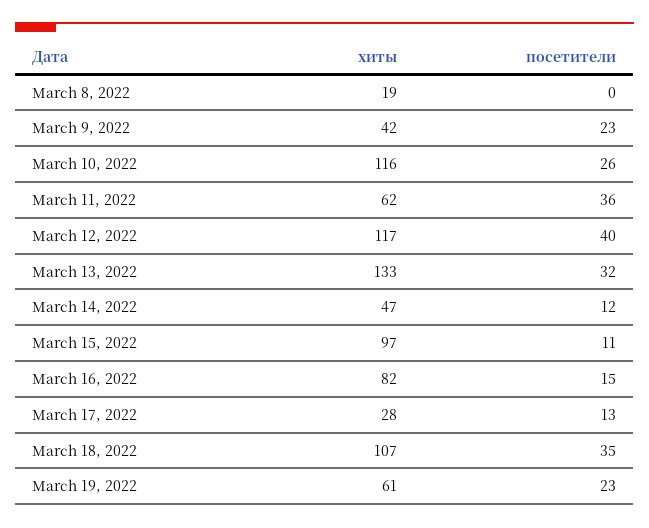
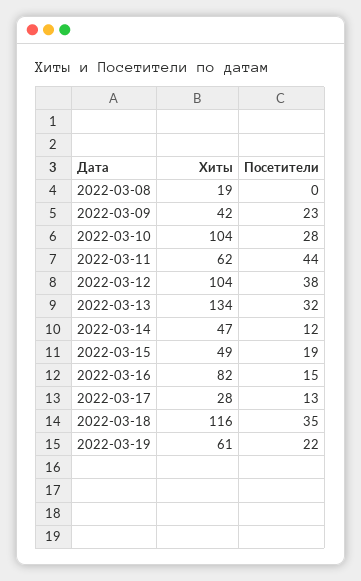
  {
    "хиты": {
      "March 8, 2022": 19,
      "March 9, 2022": 42,
-     "March 10, 2022": 116,
+     "March 10, 2022": 104,
      "March 11, 2022": 62,
-     "March 12, 2022": 117,
+     "March 12, 2022": 104,
-     "March 13, 2022": 133,
+     "March 13, 2022": 134,
      "March 14, 2022": 47,
-     "March 15, 2022": 97,
+     "March 15, 2022": 49,
      "March 16, 2022": 82,
      "March 17, 2022": 28,
-     "March 18, 2022": 107,
+     "March 18, 2022": 116,
      "March 19, 2022": 61
    },
    "посетители": {
      "March 8, 2022": 0,
      "March 9, 2022": 23,
-     "March 10, 2022": 26,
+     "March 10, 2022": 28,
-     "March 11, 2022": 36,
+     "March 11, 2022": 44,
-     "March 12, 2022": 40,
+     "March 12, 2022": 38,
      "March 13, 2022": 32,
      "March 14, 2022": 12,
-     "March 15, 2022": 11,
+     "March 15, 2022": 19,
      "March 16, 2022": 15,
      "March 17, 2022": 13,
      "March 18, 2022": 35,
-     "March 19, 2022": 23
+     "March 19, 2022": 22
    }
  }

